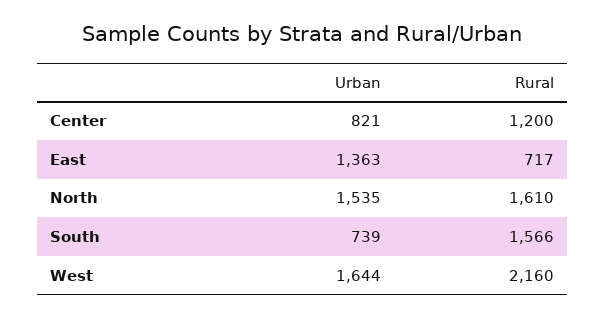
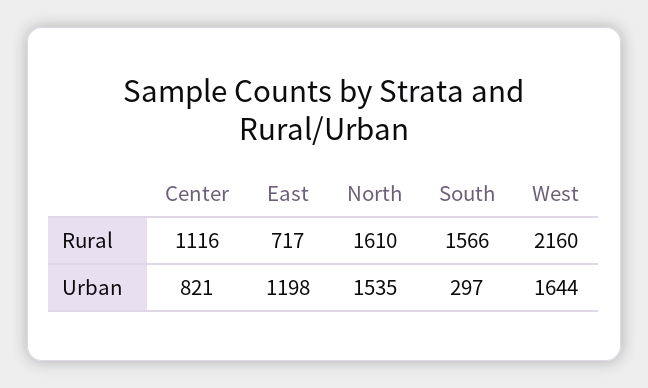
  {
    "Urban": {
      "Center": 821,
-     "East": 1363,
+     "East": 1198,
      "North": 1535,
-     "South": 739,
+     "South": 297,
      "West": 1644
    },
    "Rural": {
-     "Center": 1200,
+     "Center": 1116,
      "East": 717,
      "North": 1610,
      "South": 1566,
      "West": 2160
    }
  }

